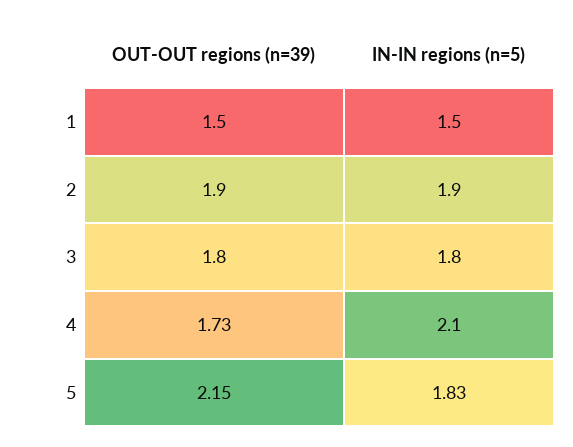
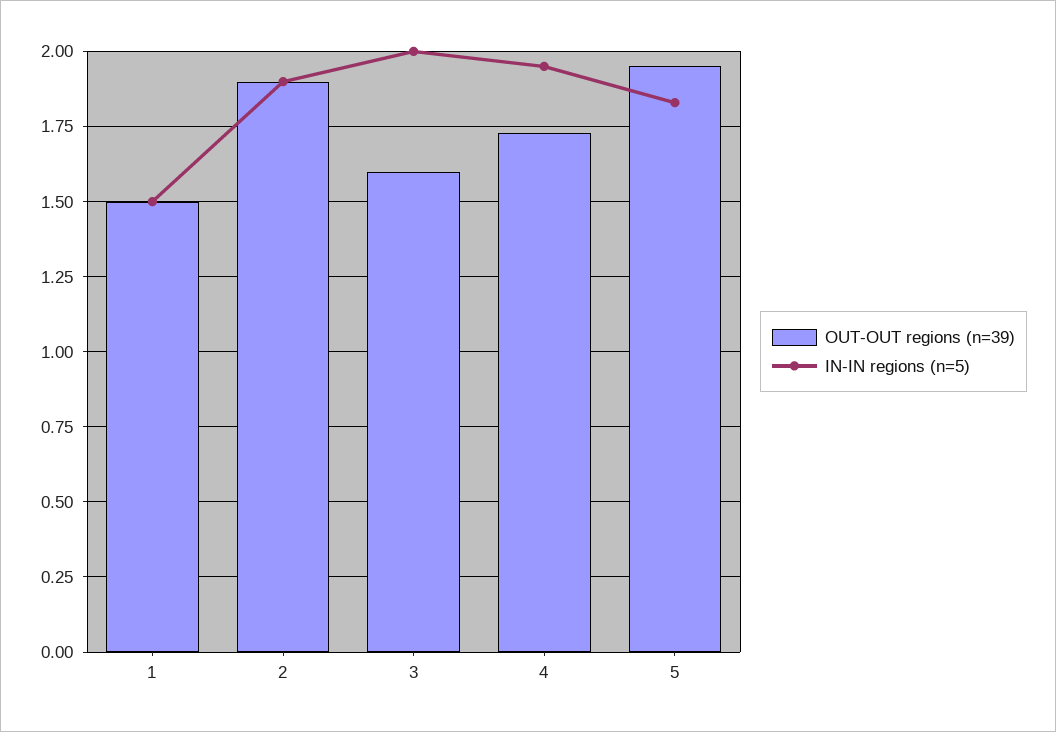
  {
    "OUT-OUT regions (n=39)": {
      "1": 1.5,
      "2": 1.9,
-     "3": 1.8,
+     "3": 1.6,
      "4": 1.73,
-     "5": 2.15
+     "5": 1.95
    },
    "IN-IN regions (n=5)": {
      "1": 1.5,
      "2": 1.9,
-     "3": 1.8,
+     "3": 2,
-     "4": 2.1,
+     "4": 1.95,
      "5": 1.83
    }
  }

